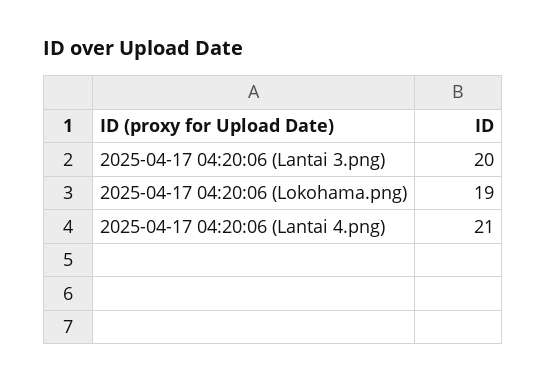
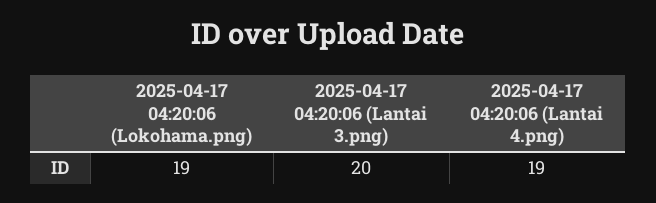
  {
    "2025-04-17 04:20:06 (Lantai 3.png)": 20,
    "2025-04-17 04:20:06 (Lokohama.png)": 19,
-   "2025-04-17 04:20:06 (Lantai 4.png)": 21
+   "2025-04-17 04:20:06 (Lantai 4.png)": 19
  }

